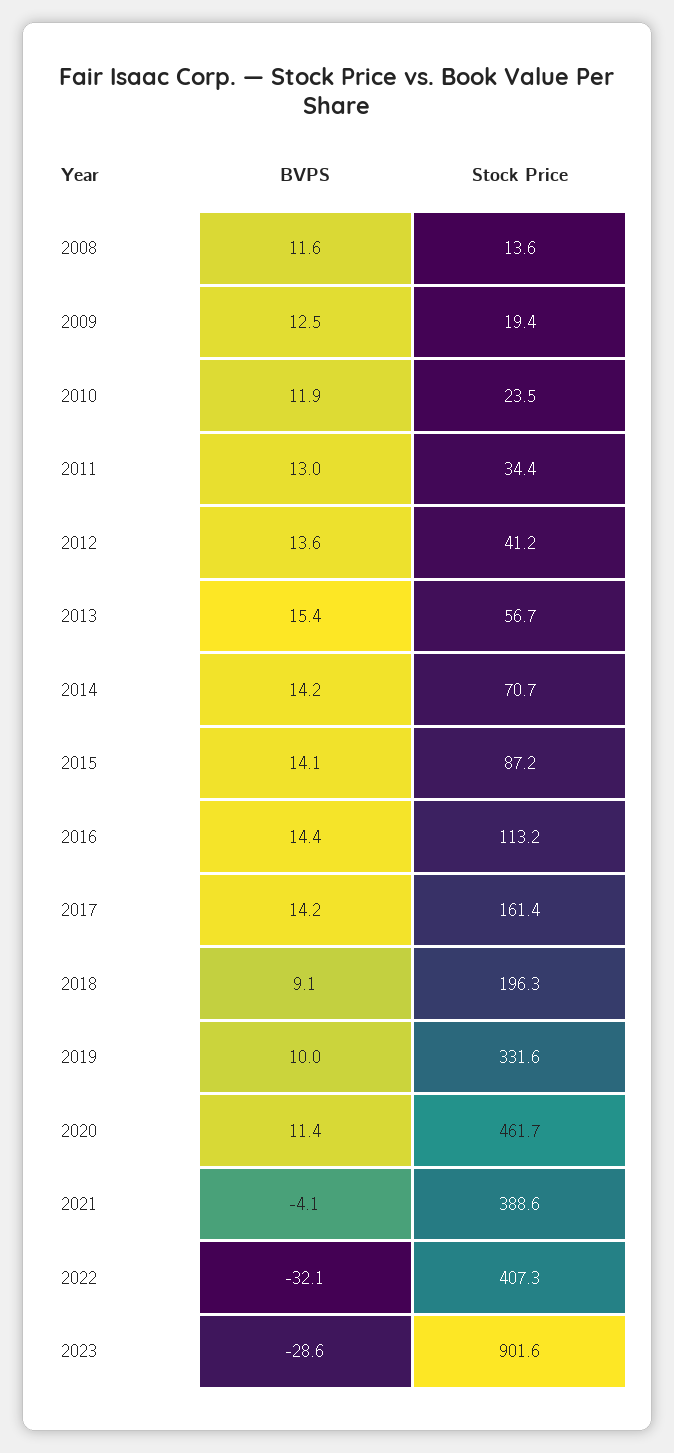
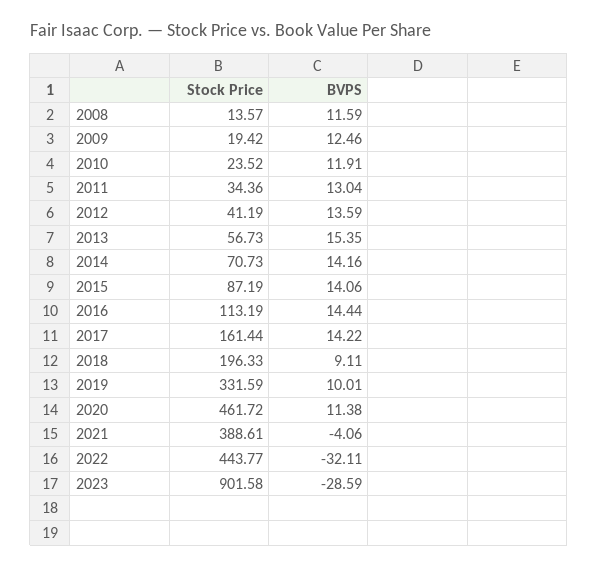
  {
    "BVPS": {
      "2008": 11.59,
      "2009": 12.46,
      "2010": 11.91,
      "2011": 13.04,
      "2012": 13.59,
      "2013": 15.35,
      "2014": 14.16,
      "2015": 14.06,
      "2016": 14.44,
      "2017": 14.22,
      "2018": 9.11,
      "2019": 10.01,
      "2020": 11.38,
      "2021": -4.06,
      "2022": -32.11,
      "2023": -28.59
    },
    "Stock Price": {
      "2008": 13.57,
      "2009": 19.42,
      "2010": 23.52,
      "2011": 34.36,
      "2012": 41.19,
      "2013": 56.73,
      "2014": 70.73,
      "2015": 87.19,
      "2016": 113.19,
      "2017": 161.44,
      "2018": 196.33,
      "2019": 331.59,
      "2020": 461.72,
      "2021": 388.61,
-     "2022": 407.3,
+     "2022": 443.77,
      "2023": 901.58
    }
  }

